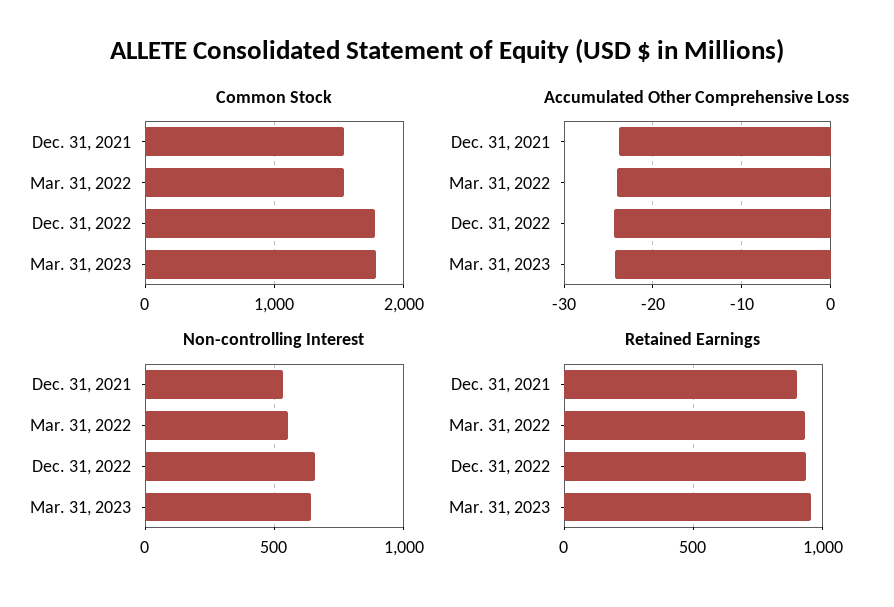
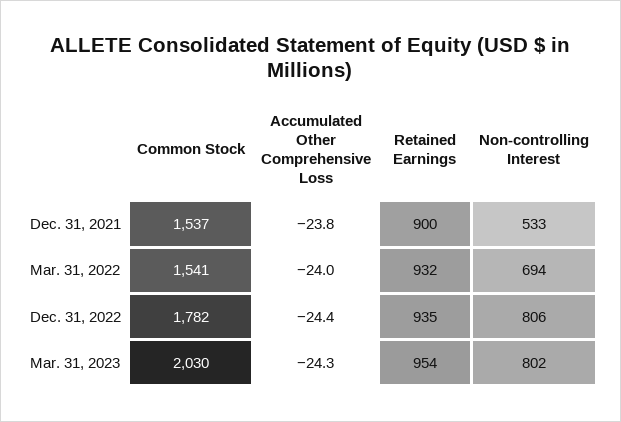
  {
    "Common Stock": {
      "Dec. 31, 2021": 1537,
      "Mar. 31, 2022": 1541,
      "Dec. 31, 2022": 1782,
-     "Mar. 31, 2023": 1800
+     "Mar. 31, 2023": 2030
    },
    "Accumulated Other Comprehensive Loss": {
      "Dec. 31, 2021": -23.8,
      "Mar. 31, 2022": -24,
      "Dec. 31, 2022": -24.4,
      "Mar. 31, 2023": -24.3
    },
    "Non-controlling Interest": {
      "Dec. 31, 2021": 533,
-     "Mar. 31, 2022": 550,
+     "Mar. 31, 2022": 694,
-     "Dec. 31, 2022": 650,
+     "Dec. 31, 2022": 806,
-     "Mar. 31, 2023": 650
+     "Mar. 31, 2023": 802
    },
    "Retained Earnings": {
      "Dec. 31, 2021": 900,
      "Mar. 31, 2022": 932,
      "Dec. 31, 2022": 935,
      "Mar. 31, 2023": 954
    }
  }

